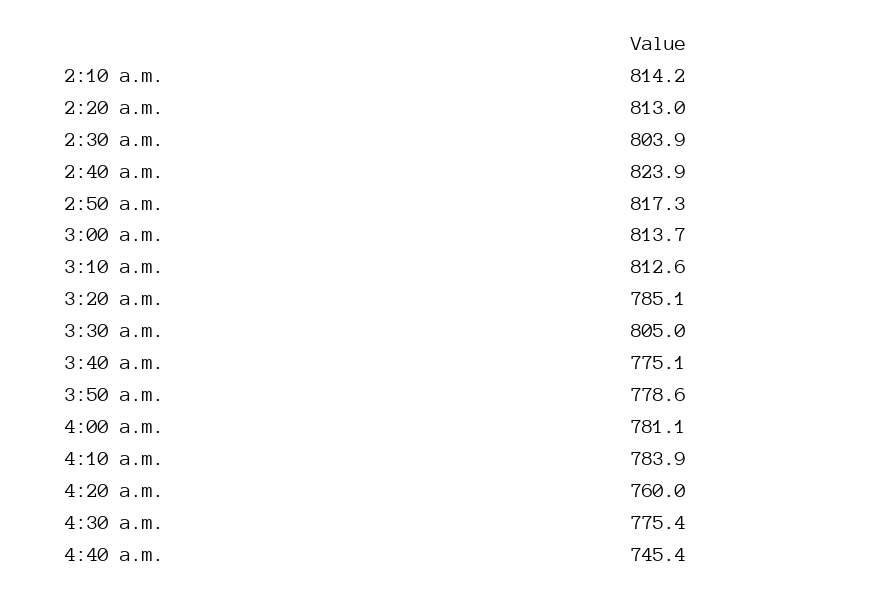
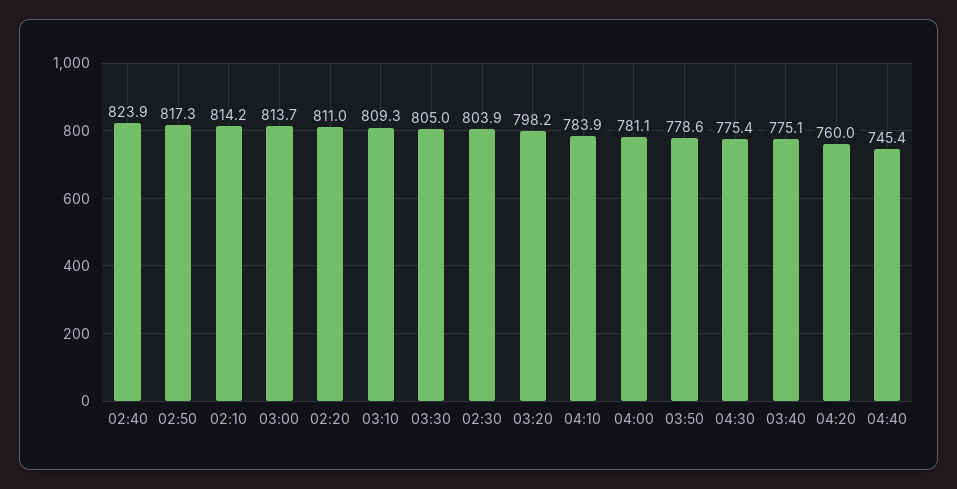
  {
    "2:10 a.m.": 814.2,
-   "2:20 a.m.": 813,
+   "2:20 a.m.": 811,
    "2:30 a.m.": 803.9,
    "2:40 a.m.": 823.9,
    "2:50 a.m.": 817.3,
    "3:00 a.m.": 813.7,
-   "3:10 a.m.": 812.6,
+   "3:10 a.m.": 809.3,
-   "3:20 a.m.": 785.1,
+   "3:20 a.m.": 798.2,
    "3:30 a.m.": 805,
    "3:40 a.m.": 775.1,
    "3:50 a.m.": 778.6,
    "4:00 a.m.": 781.1,
    "4:10 a.m.": 783.9,
    "4:20 a.m.": 760,
    "4:30 a.m.": 775.4,
    "4:40 a.m.": 745.4
  }

